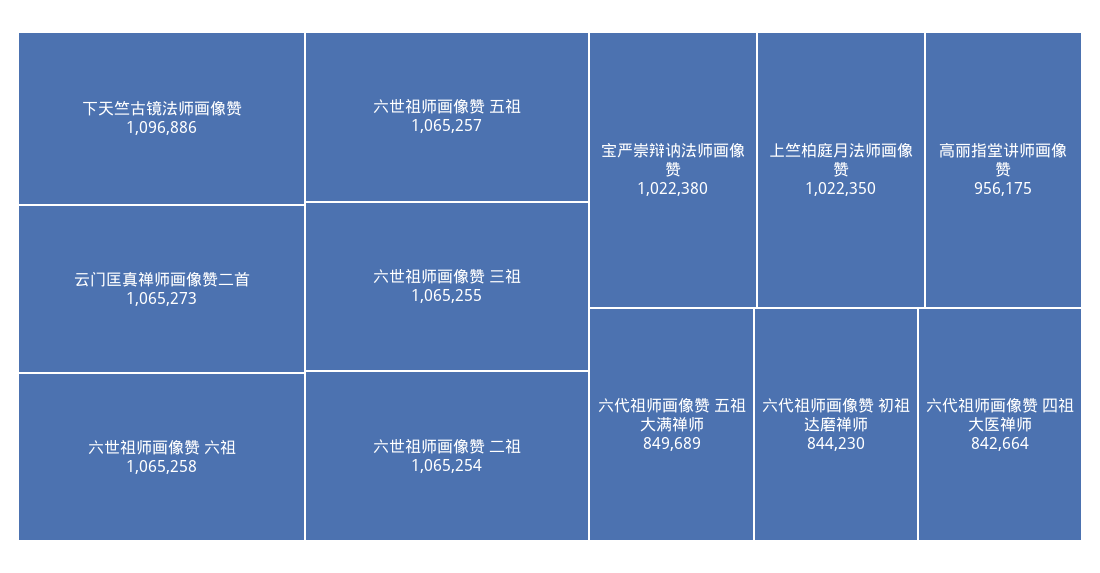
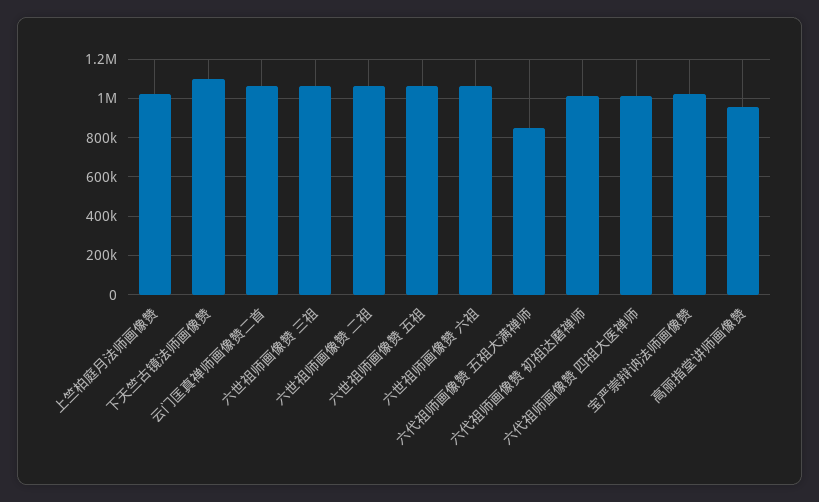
  {
    "下天竺古镜法师画像赞": 1096886,
    "云门匡真禅师画像赞二首": 1065273,
    "六世祖师画像赞 六祖": 1065258,
    "六世祖师画像赞 五祖": 1065257,
    "六世祖师画像赞 三祖": 1065255,
    "六世祖师画像赞 二祖": 1065254,
    "宝严崇辩讷法师画像赞": 1022380,
    "上竺柏庭月法师画像赞": 1022350,
    "高丽指堂讲师画像赞": 956175,
    "六代祖师画像赞 五祖大满禅师": 849689,
-   "六代祖师画像赞 初祖达磨禅师": 844230,
+   "六代祖师画像赞 初祖达磨禅师": 1000000,
-   "六代祖师画像赞 四祖大医禅师": 842664
+   "六代祖师画像赞 四祖大医禅师": 1000000
  }

